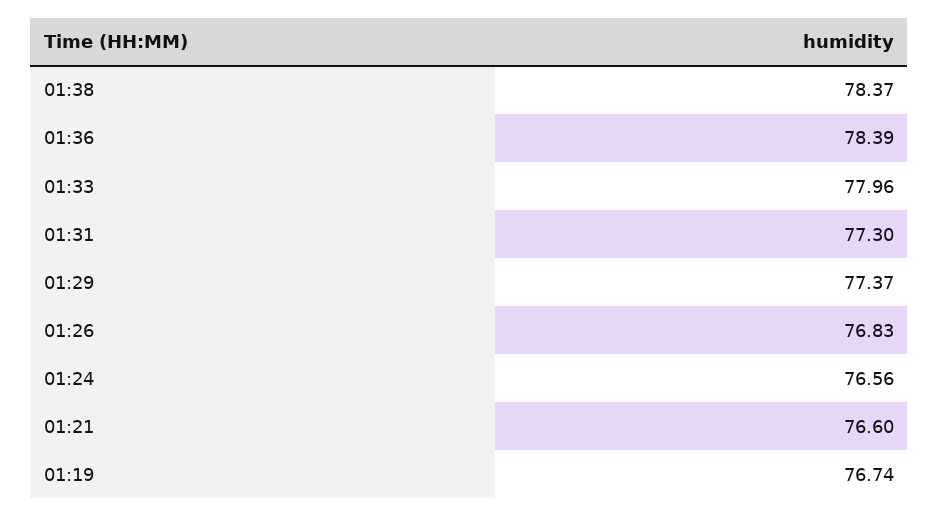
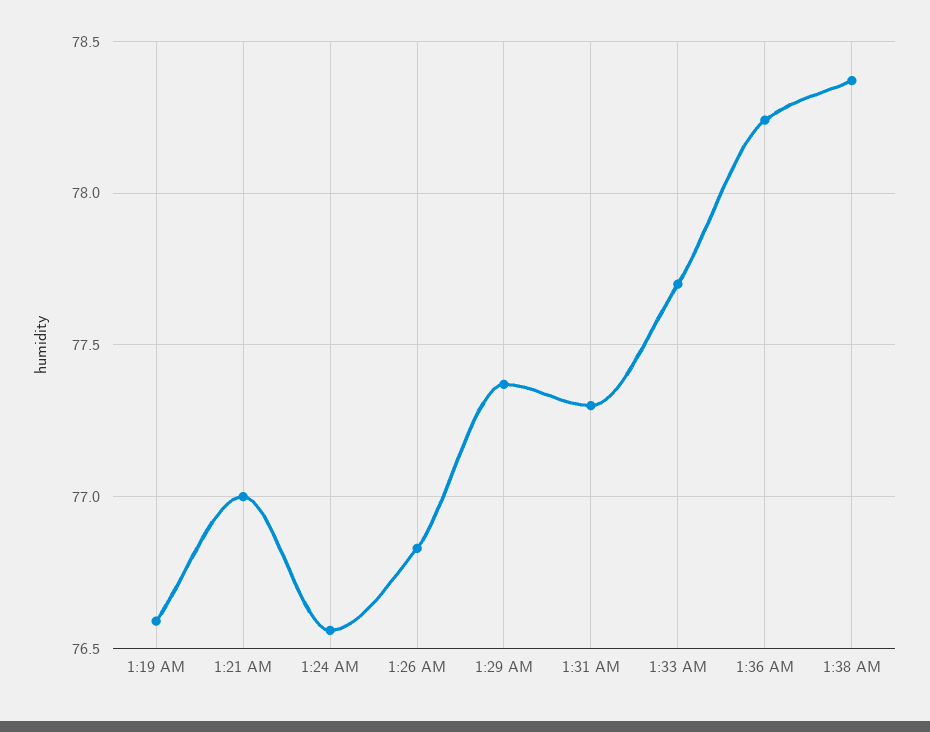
  {
    "01:38": 78.37,
-   "01:36": 78.39,
+   "01:36": 78.25,
-   "01:33": 77.96,
+   "01:33": 77.7,
    "01:31": 77.3,
    "01:29": 77.37,
    "01:26": 76.83,
    "01:24": 76.56,
-   "01:21": 76.6,
+   "01:21": 77,
-   "01:19": 76.74
+   "01:19": 76.6
  }

